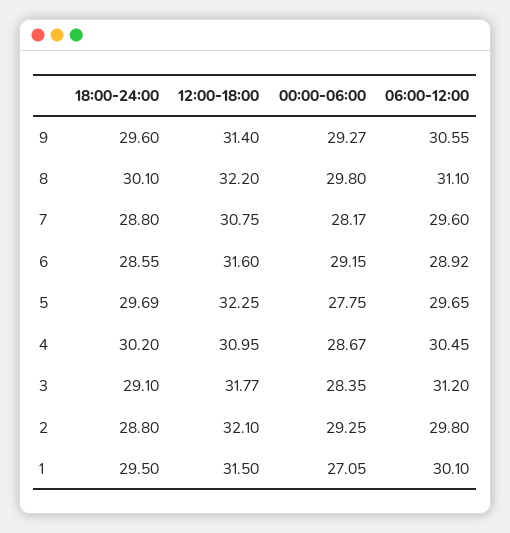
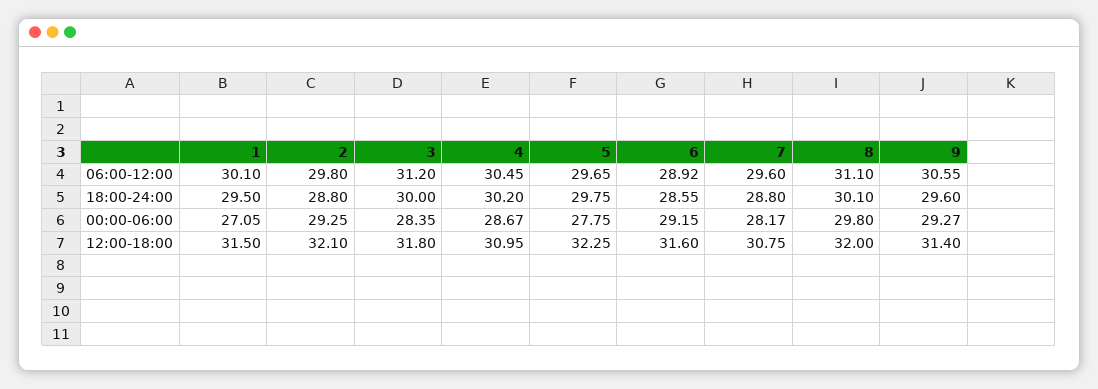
  {
    "18:00-24:00": {
      "9": 29.6,
      "8": 30.1,
      "7": 28.8,
      "6": 28.55,
-     "5": 29.69,
+     "5": 29.75,
      "4": 30.2,
-     "3": 29.1,
+     "3": 30,
      "2": 28.8,
      "1": 29.5
    },
    "12:00-18:00": {
      "9": 31.4,
-     "8": 32.2,
+     "8": 32,
      "7": 30.75,
      "6": 31.6,
      "5": 32.25,
      "4": 30.95,
-     "3": 31.77,
+     "3": 31.8,
      "2": 32.1,
      "1": 31.5
    },
    "00:00-06:00": {
      "9": 29.27,
      "8": 29.8,
      "7": 28.17,
      "6": 29.15,
      "5": 27.75,
      "4": 28.67,
      "3": 28.35,
      "2": 29.25,
      "1": 27.05
    },
    "06:00-12:00": {
      "9": 30.55,
      "8": 31.1,
      "7": 29.6,
      "6": 28.92,
      "5": 29.65,
      "4": 30.45,
      "3": 31.2,
      "2": 29.8,
      "1": 30.1
    }
  }

